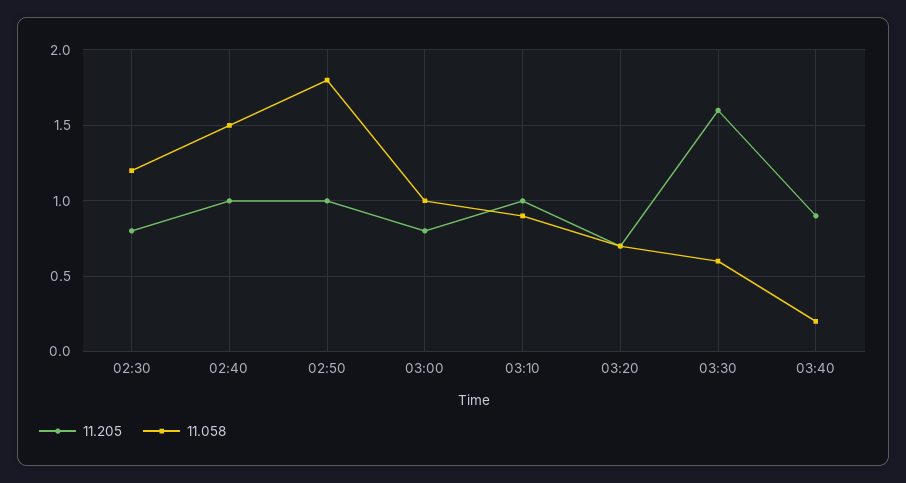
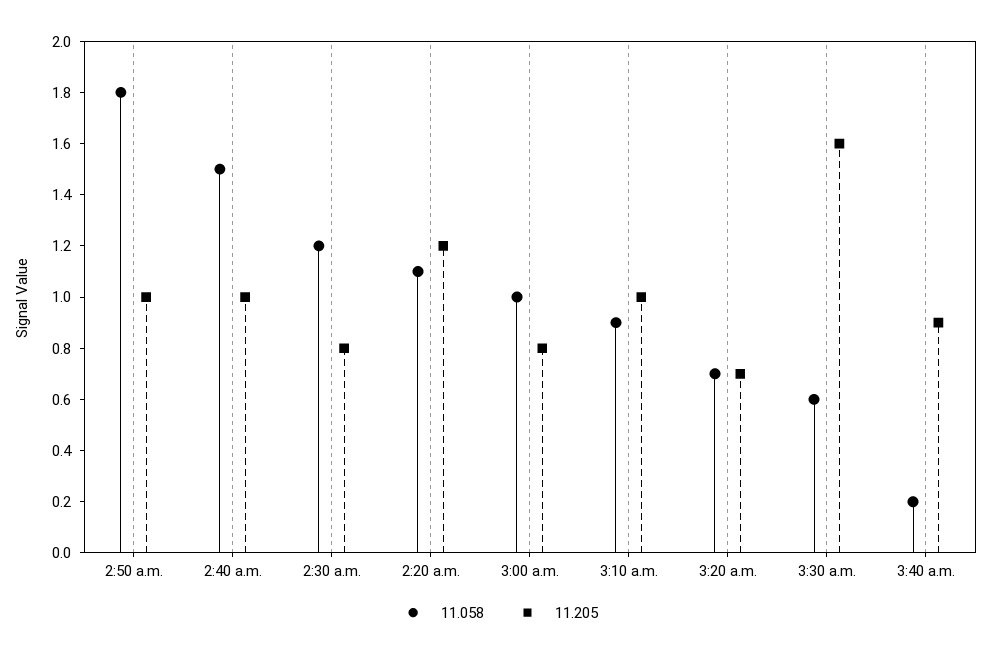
  {
    "11.205": {
      "02:30": 0.8,
      "02:40": 1,
      "02:50": 1,
      "03:00": 0.8,
      "03:10": 1,
      "03:20": 0.7,
      "03:30": 1.6,
-     "03:40": 0.9
+     "03:40": 0.9,
+     "2:20 a.m.": 1.2
    },
    "11.058": {
      "02:30": 1.2,
      "02:40": 1.5,
      "02:50": 1.8,
      "03:00": 1,
      "03:10": 0.9,
      "03:20": 0.7,
      "03:30": 0.6,
-     "03:40": 0.2
+     "03:40": 0.2,
+     "2:20 a.m.": 1.1
    }
  }

